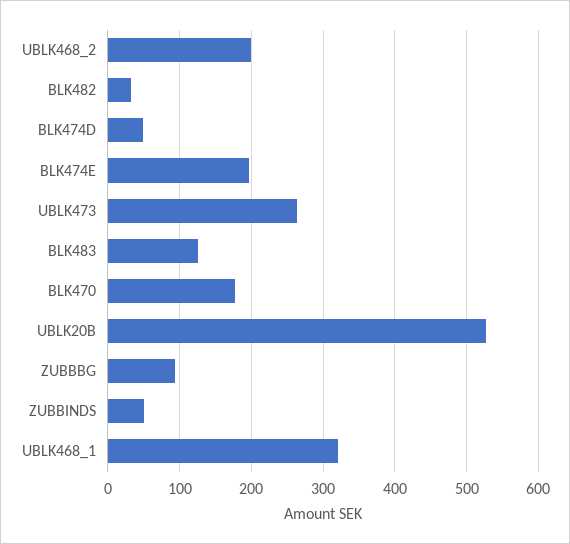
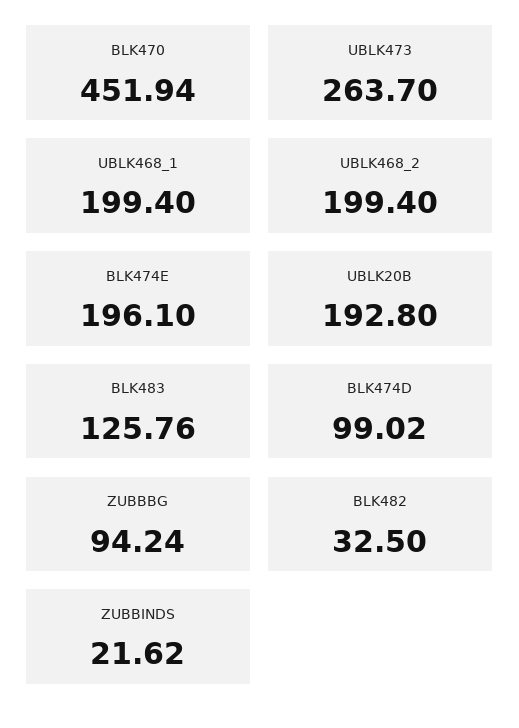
  {
    "UBLK468_2": 199.4,
    "BLK482": 32.5,
-   "BLK474D": 50,
+   "BLK474D": 99.02,
    "BLK474E": 196.1,
    "UBLK473": 263.7,
    "BLK483": 125.76,
-   "BLK470": 180,
+   "BLK470": 451.94,
-   "UBLK20B": 530,
+   "UBLK20B": 192.8,
    "ZUBBBG": 94.24,
-   "ZUBBINDS": 50,
+   "ZUBBINDS": 21.62,
-   "UBLK468_1": 320
+   "UBLK468_1": 199.4
  }

